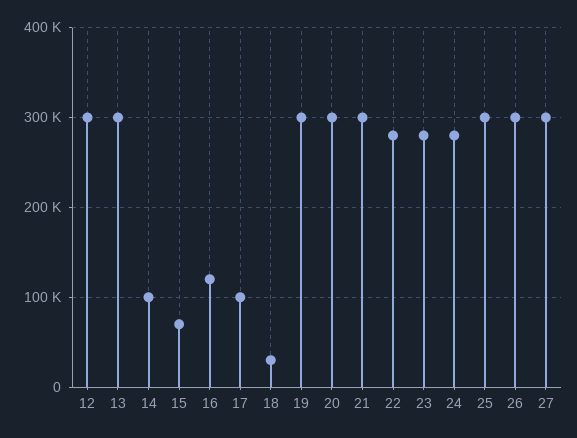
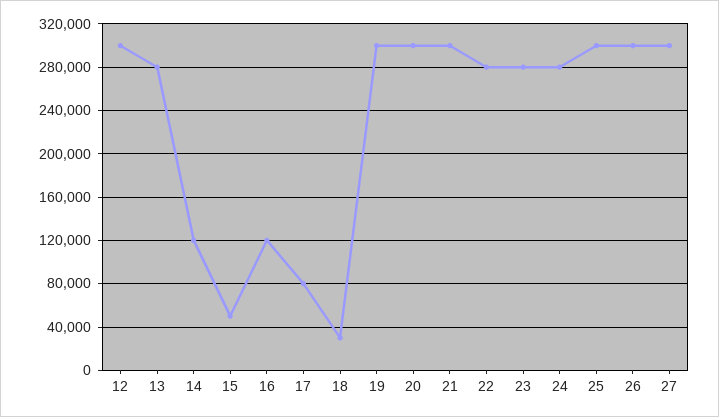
  {
    "12": 300000,
-   "13": 300000,
+   "13": 280000,
-   "14": 100000,
+   "14": 120000,
-   "15": 70000,
+   "15": 50000,
    "16": 120000,
-   "17": 100000,
+   "17": 80000,
    "18": 30000,
    "19": 300000,
    "20": 300000,
    "21": 300000,
    "22": 280000,
    "23": 280000,
    "24": 280000,
    "25": 300000,
    "26": 300000,
    "27": 300000
  }

